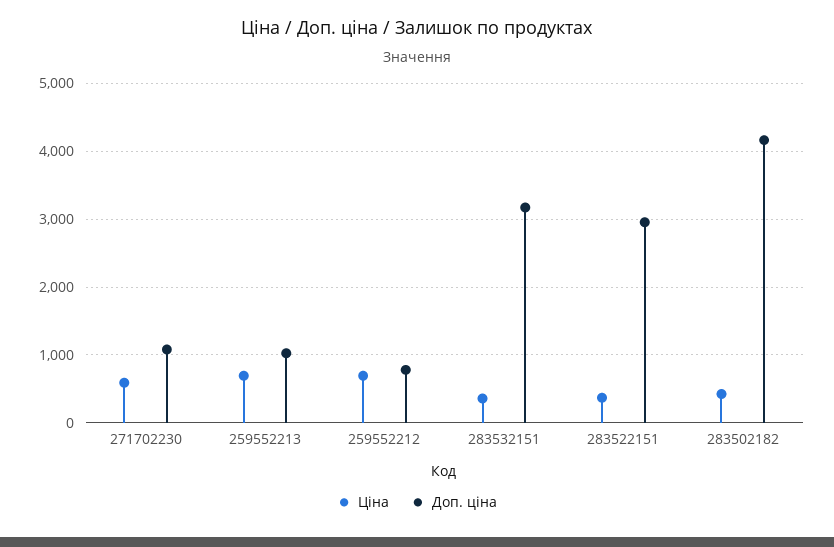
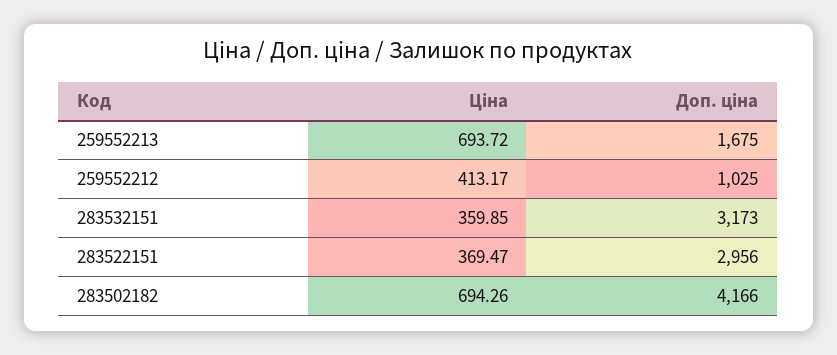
  {
    "Ціна": {
-     "271702230": 600,
      "259552213": 693.72,
-     "259552212": 700,
+     "259552212": 413.17,
      "283532151": 359.85,
      "283522151": 369.47,
-     "283502182": 400
+     "283502182": 694.26
    },
    "Доп. ціна": {
-     "271702230": 1100,
-     "259552213": 1000,
+     "259552213": 1675,
-     "259552212": 800,
+     "259552212": 1025,
      "283532151": 3173,
      "283522151": 2956,
      "283502182": 4166
    }
  }

